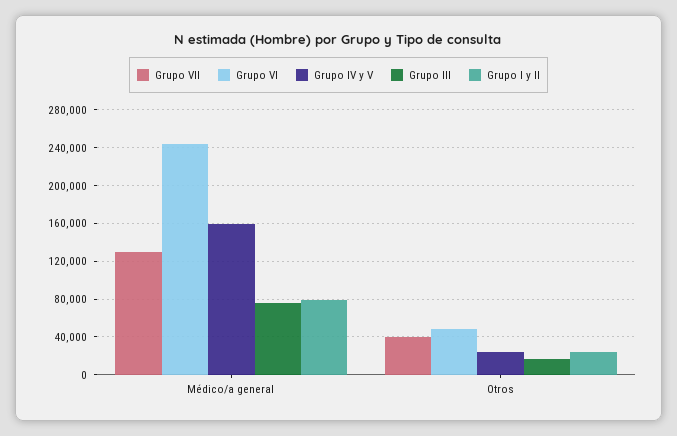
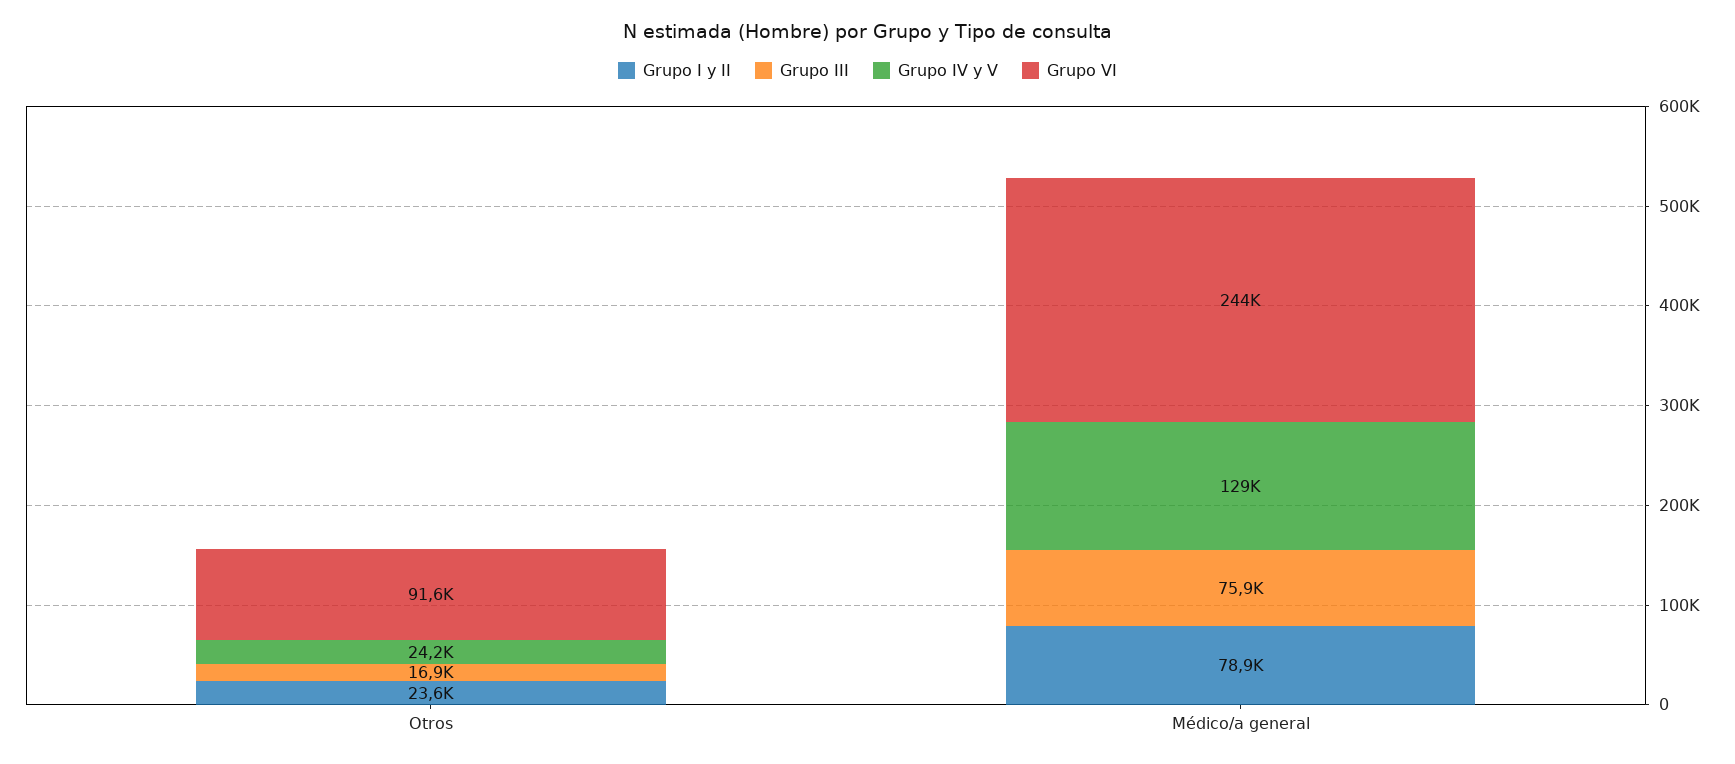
  {
-   "Grupo VII": {
-     "Médico/a general": 130000,
-     "Otros": 40000
-   },
    "Grupo VI": {
      "Médico/a general": 244000,
-     "Otros": 50000
+     "Otros": 91600
    },
    "Grupo IV y V": {
-     "Médico/a general": 160000,
+     "Médico/a general": 129000,
      "Otros": 24200
    },
    "Grupo III": {
      "Médico/a general": 75900,
      "Otros": 16900
    },
    "Grupo I y II": {
      "Médico/a general": 78900,
      "Otros": 23600
    }
  }

